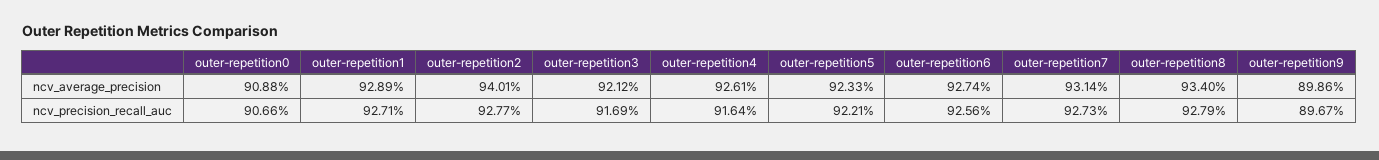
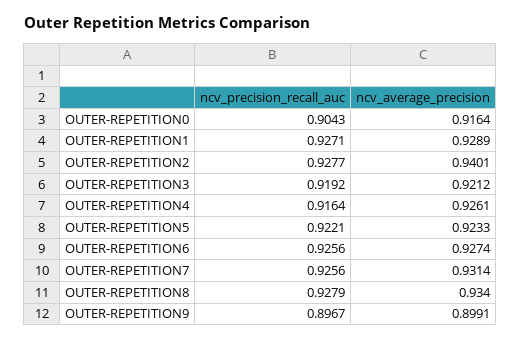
  {
    "outer-repetition0": {
-     "ncv_average_precision": 0.9088,
+     "ncv_average_precision": 0.9164,
-     "ncv_precision_recall_auc": 0.9066
+     "ncv_precision_recall_auc": 0.9043
    },
    "outer-repetition1": {
      "ncv_average_precision": 0.9289,
      "ncv_precision_recall_auc": 0.9271
    },
    "outer-repetition2": {
      "ncv_average_precision": 0.9401,
      "ncv_precision_recall_auc": 0.9277
    },
    "outer-repetition3": {
      "ncv_average_precision": 0.9212,
-     "ncv_precision_recall_auc": 0.9169
+     "ncv_precision_recall_auc": 0.9192
    },
    "outer-repetition4": {
      "ncv_average_precision": 0.9261,
      "ncv_precision_recall_auc": 0.9164
    },
    "outer-repetition5": {
      "ncv_average_precision": 0.9233,
      "ncv_precision_recall_auc": 0.9221
    },
    "outer-repetition6": {
      "ncv_average_precision": 0.9274,
      "ncv_precision_recall_auc": 0.9256
    },
    "outer-repetition7": {
      "ncv_average_precision": 0.9314,
-     "ncv_precision_recall_auc": 0.9273
+     "ncv_precision_recall_auc": 0.9256
    },
    "outer-repetition8": {
      "ncv_average_precision": 0.934,
      "ncv_precision_recall_auc": 0.9279
    },
    "outer-repetition9": {
-     "ncv_average_precision": 0.8986,
+     "ncv_average_precision": 0.8991,
      "ncv_precision_recall_auc": 0.8967
    }
  }

